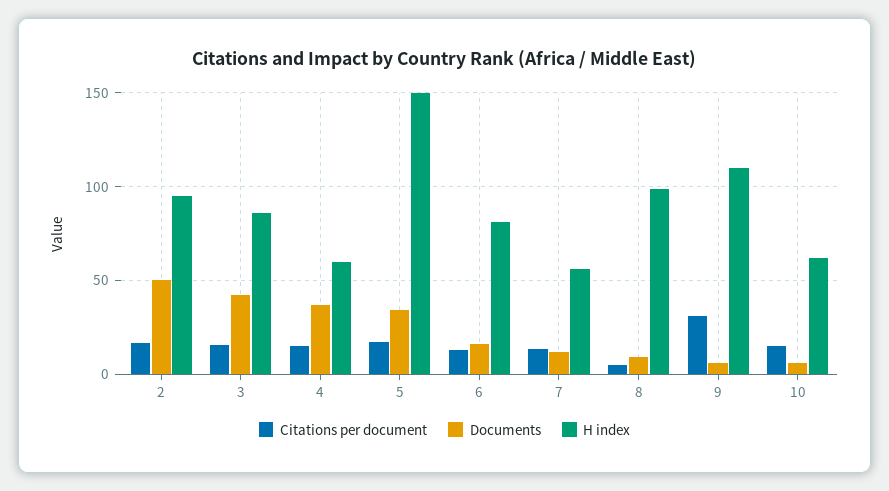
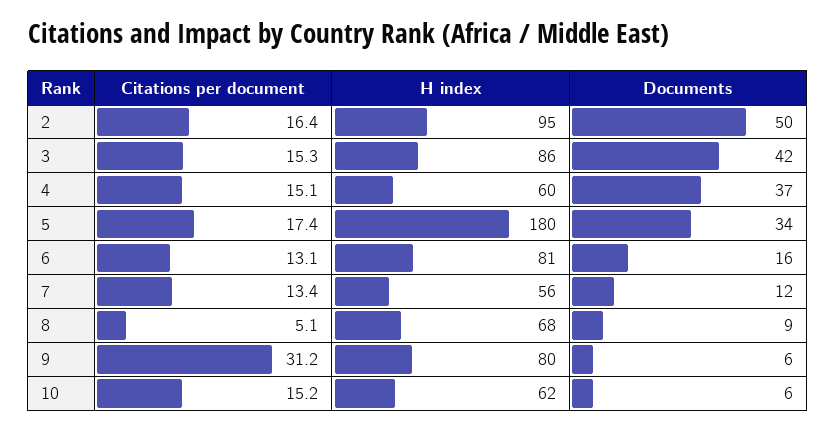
  {
    "Citations per document": {
      "2": 16.4,
      "3": 15.3,
      "4": 15.1,
      "5": 17.4,
      "6": 13.1,
      "7": 13.4,
      "8": 5.1,
      "9": 31.2,
      "10": 15.2
    },
    "Documents": {
      "2": 50,
      "3": 42,
      "4": 37,
      "5": 34,
      "6": 16,
      "7": 12,
      "8": 9,
      "9": 6,
      "10": 6
    },
    "H index": {
      "2": 95,
      "3": 86,
      "4": 60,
-     "5": 150,
+     "5": 180,
      "6": 81,
      "7": 56,
-     "8": 100,
+     "8": 68,
-     "9": 110,
+     "9": 80,
      "10": 62
    }
  }

